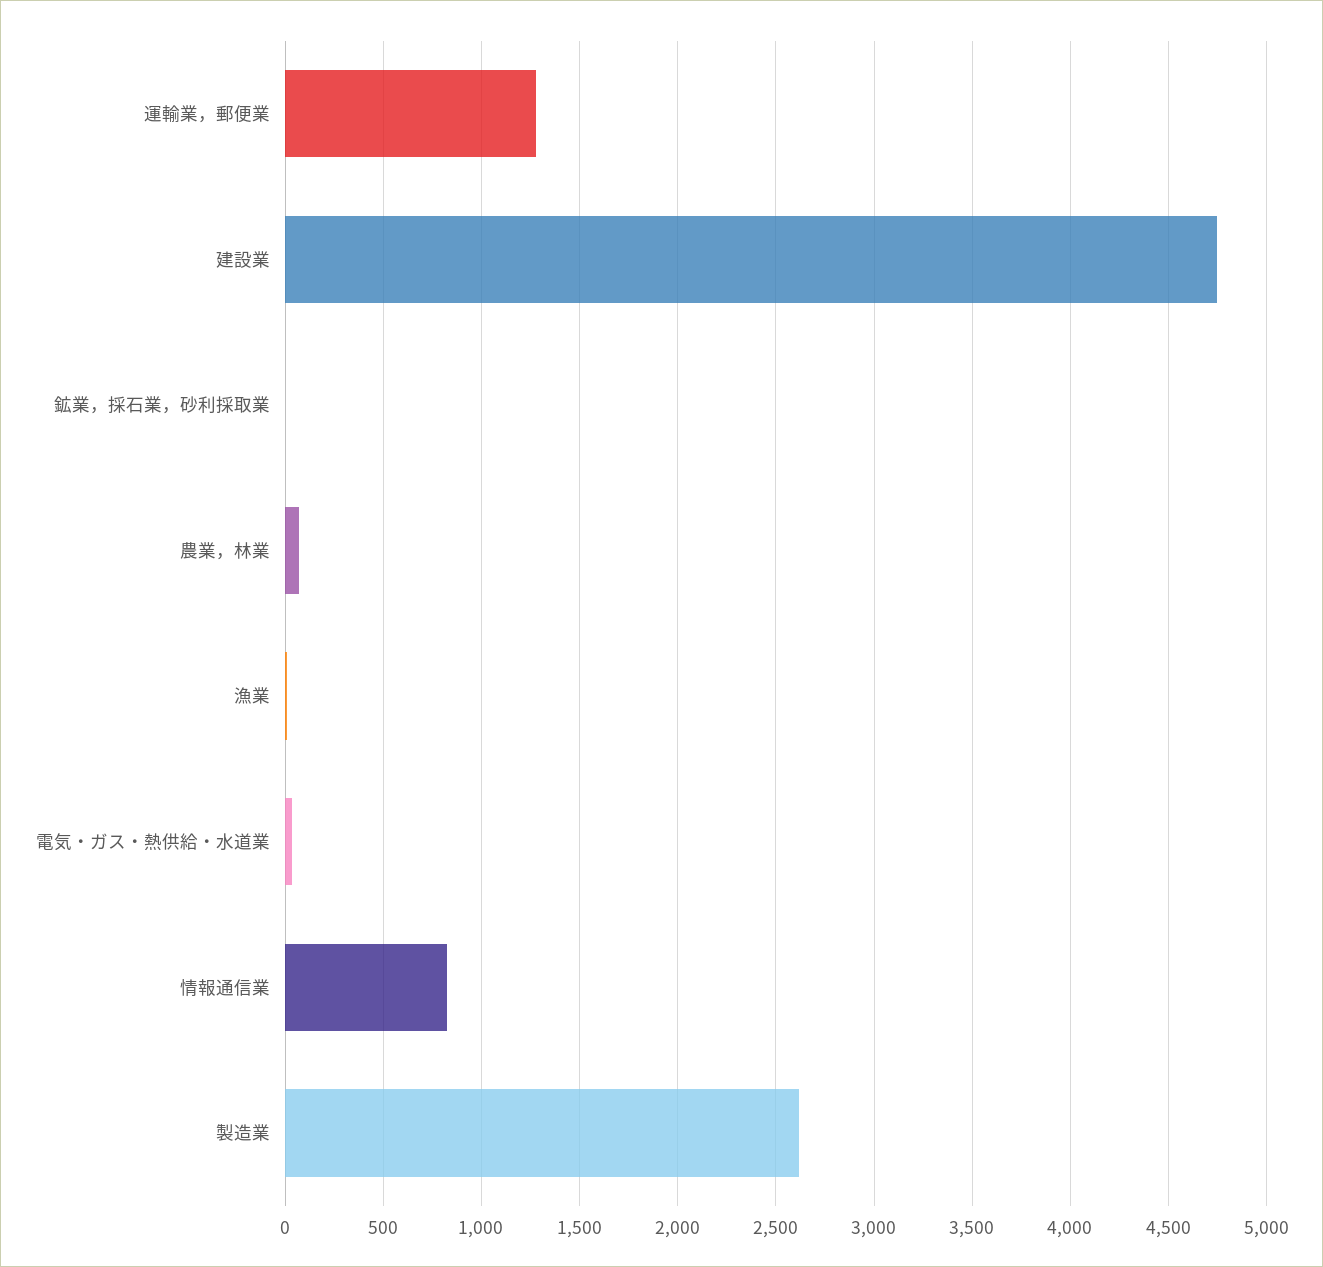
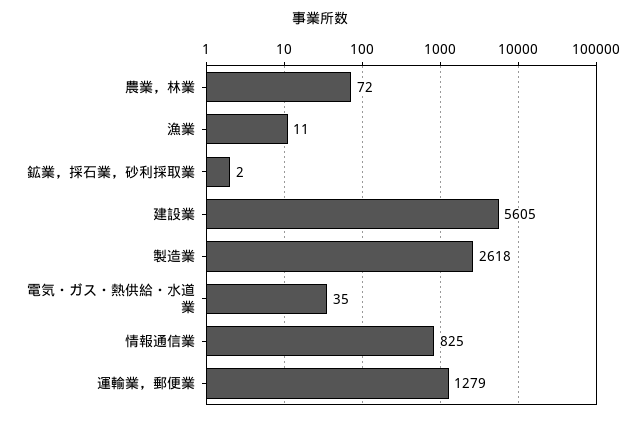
  {
    "運輸業，郵便業": 1279,
-   "建設業": 4750,
+   "建設業": 5605,
    "鉱業，採石業，砂利採取業": 2,
    "農業，林業": 72,
    "漁業": 11,
    "電気・ガス・熱供給・水道業": 35,
    "情報通信業": 825,
    "製造業": 2618
  }

